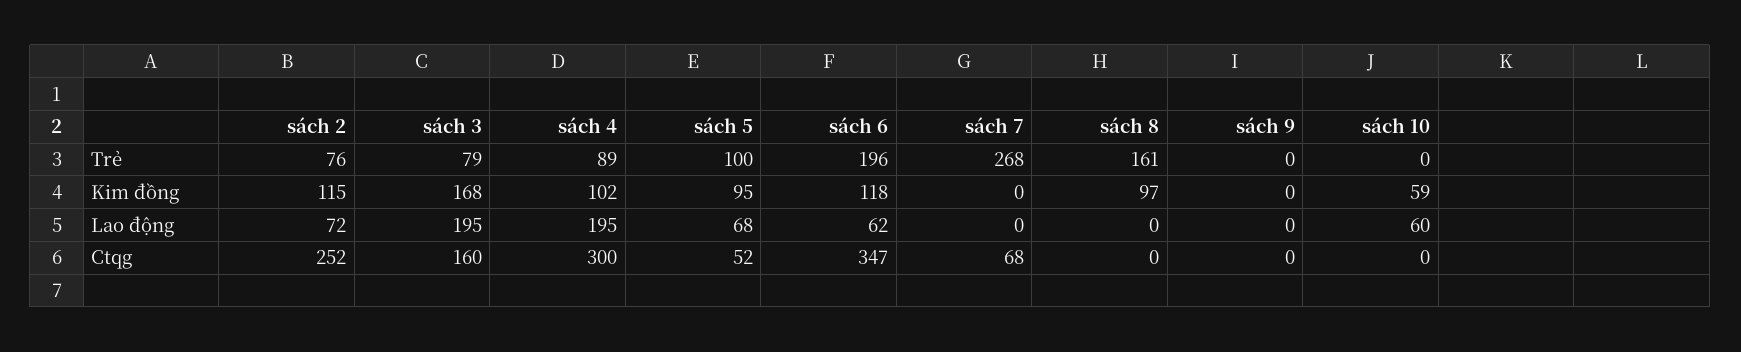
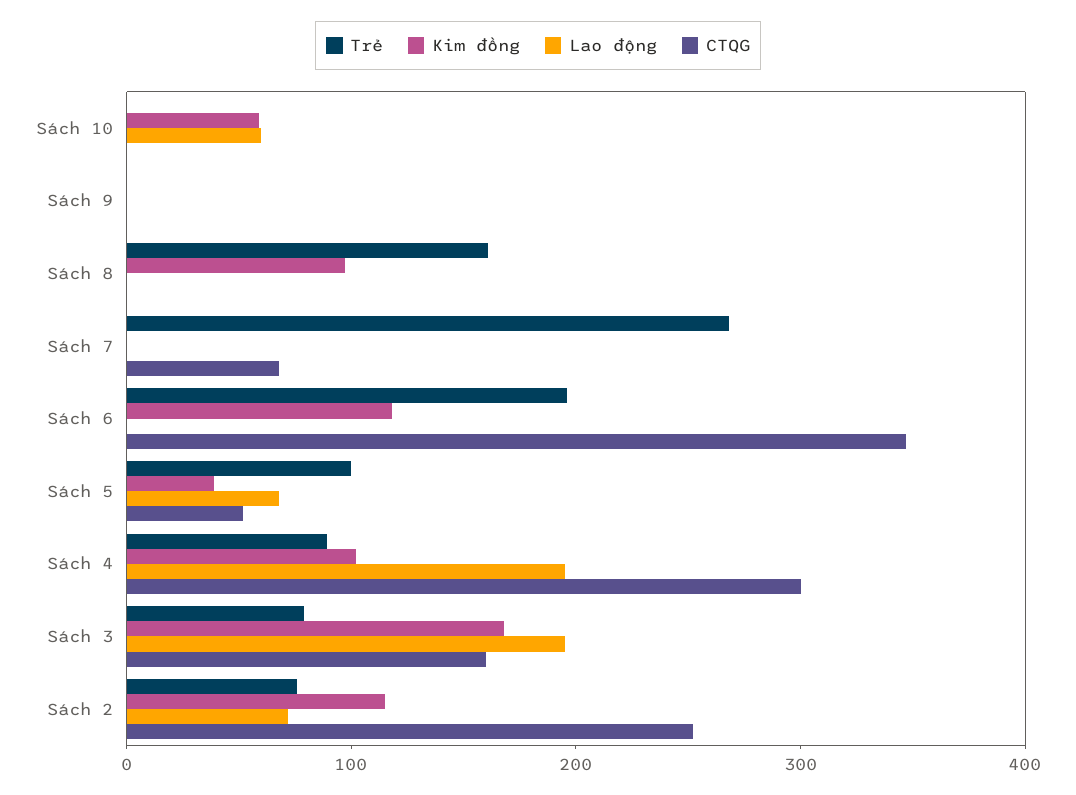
  {
    "Trẻ": {
      "sách 2": 76,
      "sách 3": 79,
      "sách 4": 89,
      "sách 5": 100,
      "sách 6": 196,
      "sách 7": 268,
      "sách 8": 161,
      "sách 9": 0,
      "sách 10": 0
    },
    "Kim đồng": {
      "sách 2": 115,
      "sách 3": 168,
      "sách 4": 102,
-     "sách 5": 95,
+     "sách 5": 40,
      "sách 6": 118,
      "sách 7": 0,
      "sách 8": 97,
      "sách 9": 0,
      "sách 10": 59
    },
    "Lao động": {
      "sách 2": 72,
      "sách 3": 195,
      "sách 4": 195,
      "sách 5": 68,
-     "sách 6": 62,
+     "sách 6": 0,
      "sách 7": 0,
      "sách 8": 0,
      "sách 9": 0,
      "sách 10": 60
    },
    "Ctqg": {
      "sách 2": 252,
      "sách 3": 160,
      "sách 4": 300,
      "sách 5": 52,
      "sách 6": 347,
      "sách 7": 68,
      "sách 8": 0,
      "sách 9": 0,
      "sách 10": 0
    }
  }

